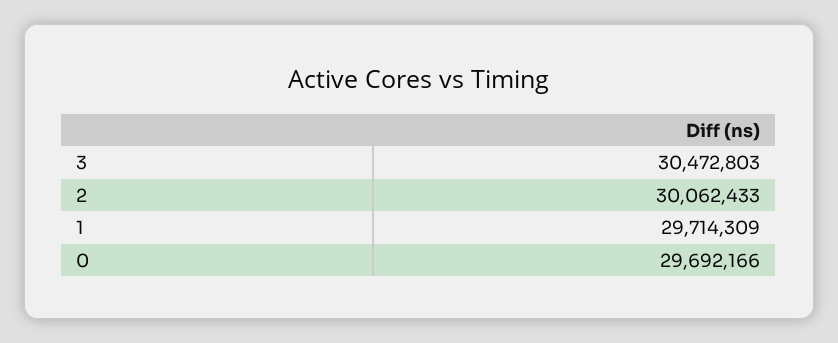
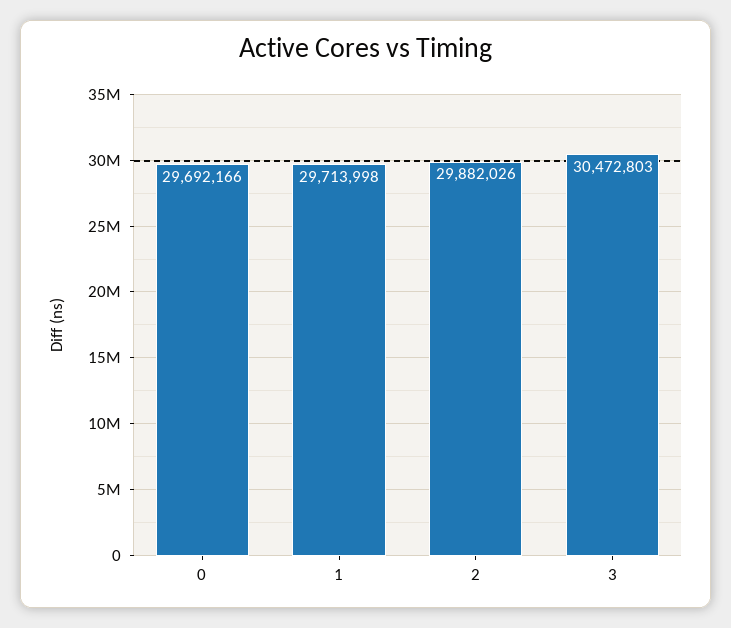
  {
    "3": 30472803,
-   "2": 30062433,
+   "2": 29882026,
-   "1": 29714309,
+   "1": 29713998,
    "0": 29692166
  }

